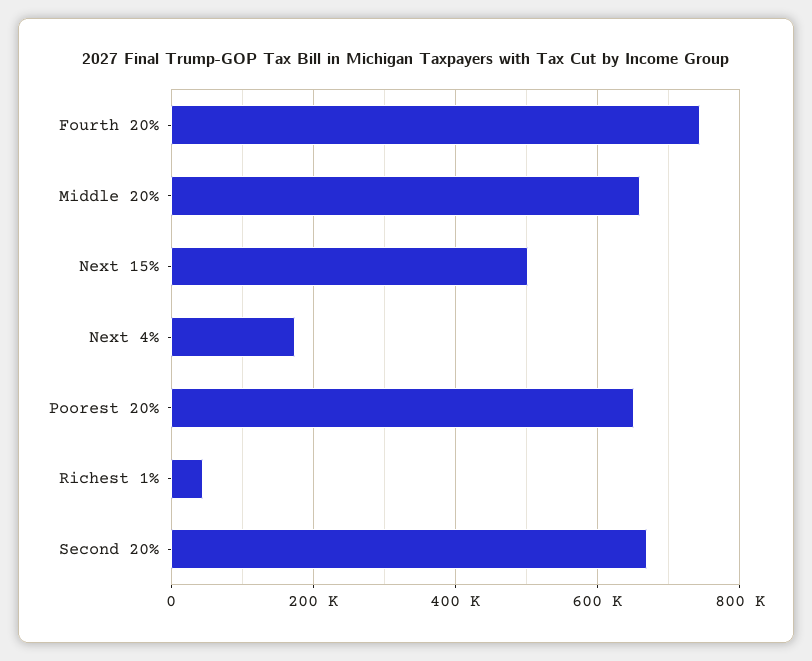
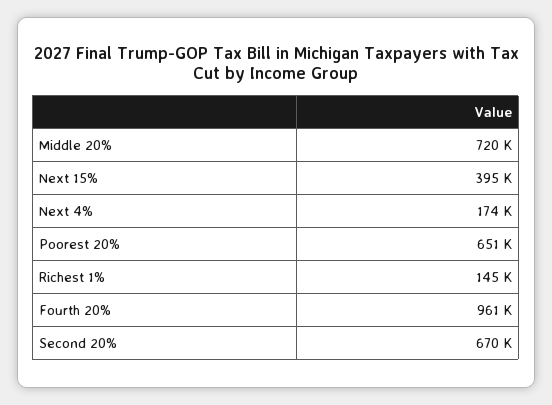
  {
-   "Fourth 20%": 740000,
+   "Fourth 20%": 961000,
-   "Middle 20%": 660000,
+   "Middle 20%": 720000,
-   "Next 15%": 500000,
+   "Next 15%": 395000,
    "Next 4%": 174000,
    "Poorest 20%": 651000,
-   "Richest 1%": 40000,
+   "Richest 1%": 145000,
    "Second 20%": 670000
  }

